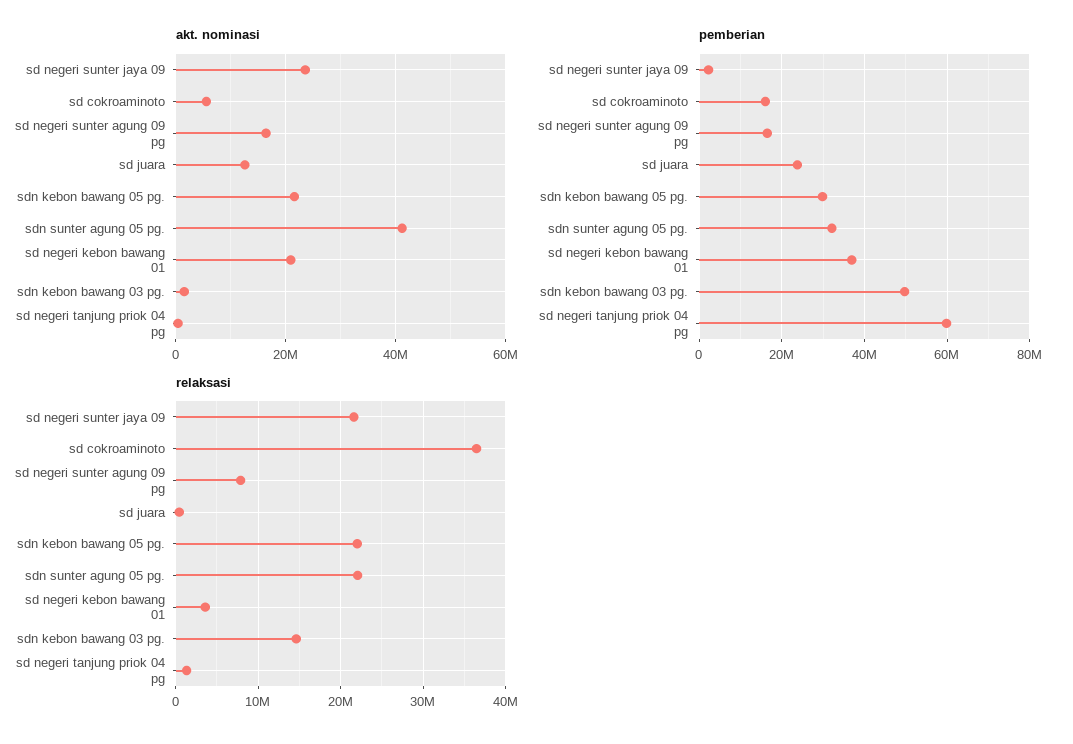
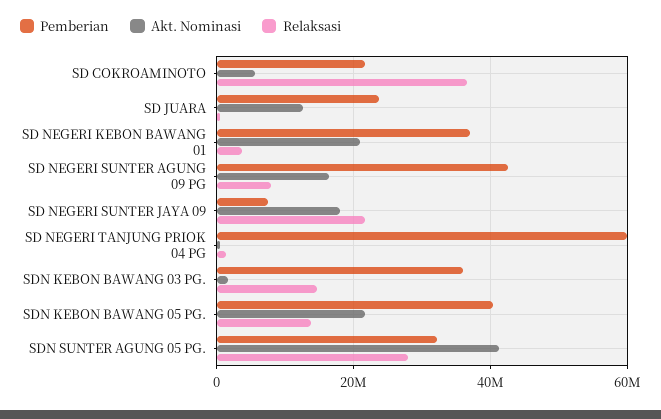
  {
    "akt. nominasi": {
-     "sd negeri sunter jaya 09": 24000000,
+     "sd negeri sunter jaya 09": 18000000,
      "sd cokroaminoto": 6000000,
      "sd negeri sunter agung 09 pg": 16000000,
      "sd juara": 12000000,
      "sdn kebon bawang 05 pg.": 22000000,
      "sdn sunter agung 05 pg.": 42000000,
      "sd negeri kebon bawang 01": 20000000,
      "sdn kebon bawang 03 pg.": 2000000,
      "sd negeri tanjung priok 04 pg": 0
    },
    "pemberian": {
-     "sd negeri sunter jaya 09": 2000000,
+     "sd negeri sunter jaya 09": 8000000,
-     "sd cokroaminoto": 16000000,
+     "sd cokroaminoto": 22000000,
-     "sd negeri sunter agung 09 pg": 16000000,
+     "sd negeri sunter agung 09 pg": 42000000,
      "sd juara": 24000000,
-     "sdn kebon bawang 05 pg.": 30000000,
+     "sdn kebon bawang 05 pg.": 40000000,
      "sdn sunter agung 05 pg.": 32000000,
      "sd negeri kebon bawang 01": 36000000,
-     "sdn kebon bawang 03 pg.": 50000000,
+     "sdn kebon bawang 03 pg.": 36000000,
      "sd negeri tanjung priok 04 pg": 60000000
    },
    "relaksasi": {
      "sd negeri sunter jaya 09": 22000000,
      "sd cokroaminoto": 36000000,
      "sd negeri sunter agung 09 pg": 8000000,
      "sd juara": 0,
-     "sdn kebon bawang 05 pg.": 22000000,
+     "sdn kebon bawang 05 pg.": 14000000,
-     "sdn sunter agung 05 pg.": 22000000,
+     "sdn sunter agung 05 pg.": 28000000,
      "sd negeri kebon bawang 01": 4000000,
      "sdn kebon bawang 03 pg.": 15000000,
      "sd negeri tanjung priok 04 pg": 1000000
    }
  }

